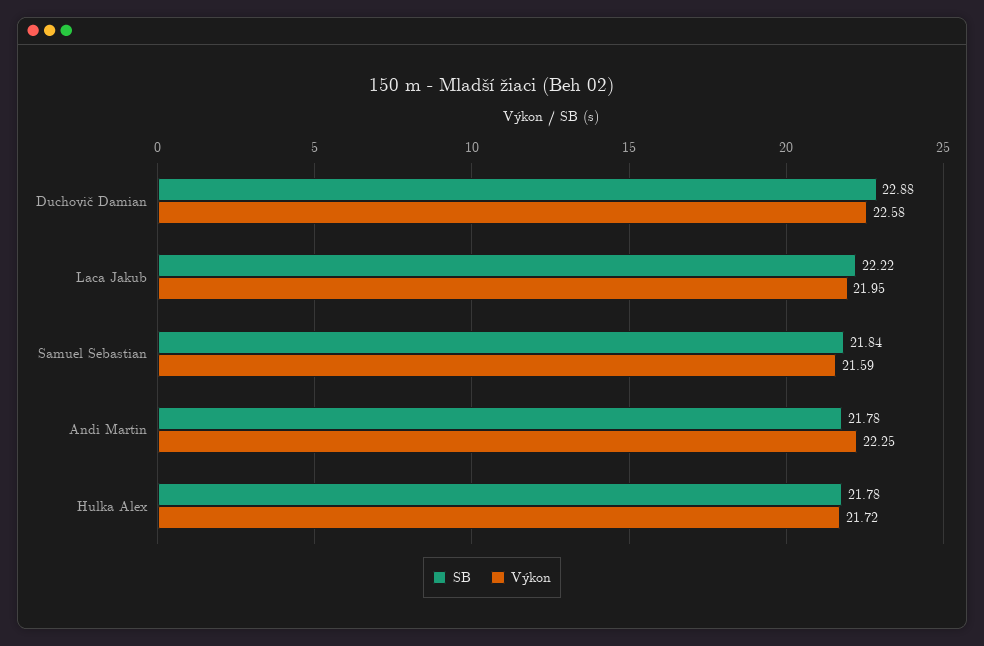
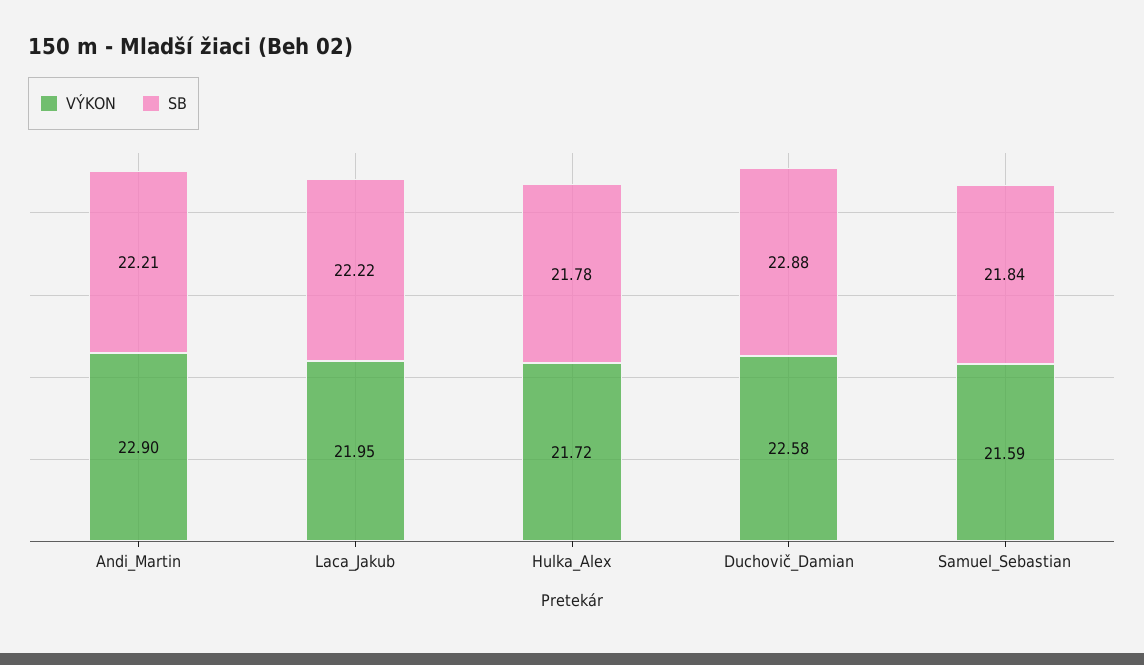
  {
    "SB": {
      "Duchovič Damian": 22.88,
      "Laca Jakub": 22.22,
      "Samuel Sebastian": 21.84,
-     "Andi Martin": 21.78,
+     "Andi Martin": 22.21,
      "Hulka Alex": 21.78
    },
    "Výkon": {
      "Duchovič Damian": 22.58,
      "Laca Jakub": 21.95,
      "Samuel Sebastian": 21.59,
-     "Andi Martin": 22.25,
+     "Andi Martin": 22.9,
      "Hulka Alex": 21.72
    }
  }

